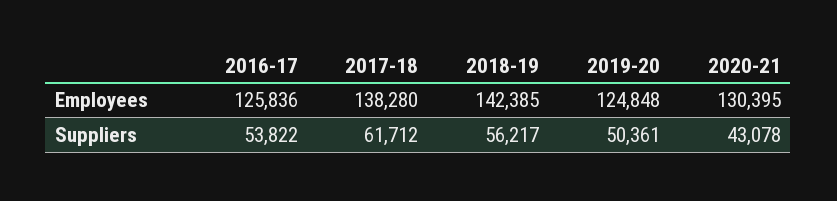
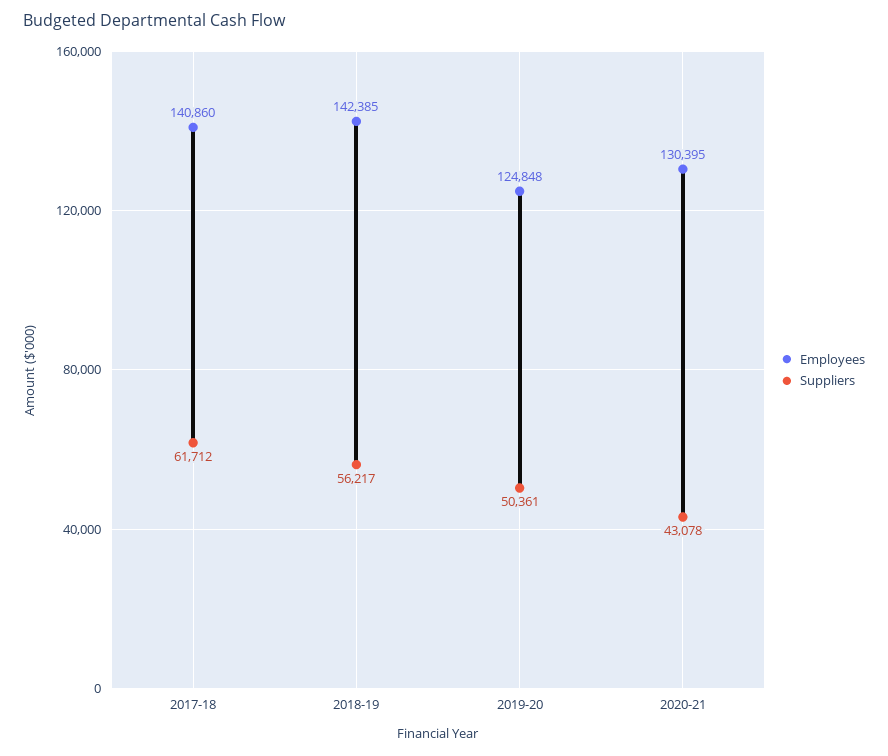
  {
    "Employees": {
-     "2016-17": 125836,
-     "2017-18": 138280,
+     "2017-18": 140860,
      "2018-19": 142385,
      "2019-20": 124848,
      "2020-21": 130395
    },
    "Suppliers": {
-     "2016-17": 53822,
      "2017-18": 61712,
      "2018-19": 56217,
      "2019-20": 50361,
      "2020-21": 43078
    }
  }

